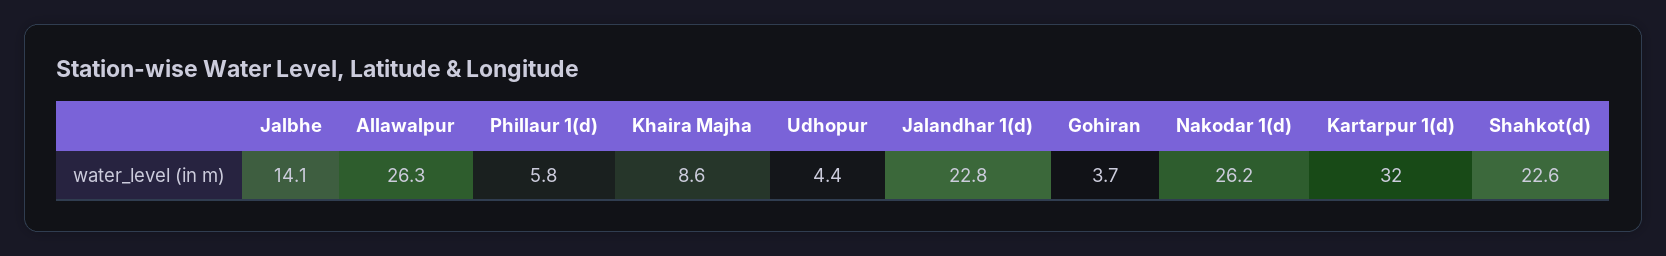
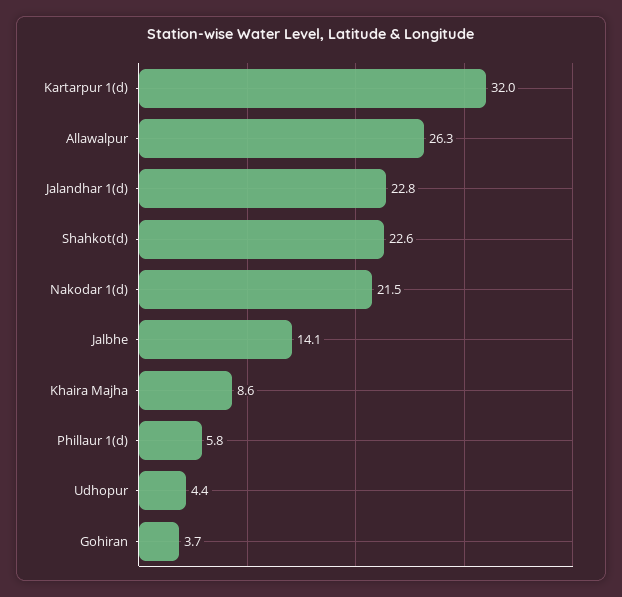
  {
    "Jalbhe": 14.1,
    "Allawalpur": 26.3,
    "Phillaur 1(d)": 5.8,
    "Khaira Majha": 8.6,
    "Udhopur": 4.4,
    "Jalandhar 1(d)": 22.8,
    "Gohiran": 3.7,
-   "Nakodar 1(d)": 26.2,
+   "Nakodar 1(d)": 21.5,
    "Kartarpur 1(d)": 32,
    "Shahkot(d)": 22.6
  }

